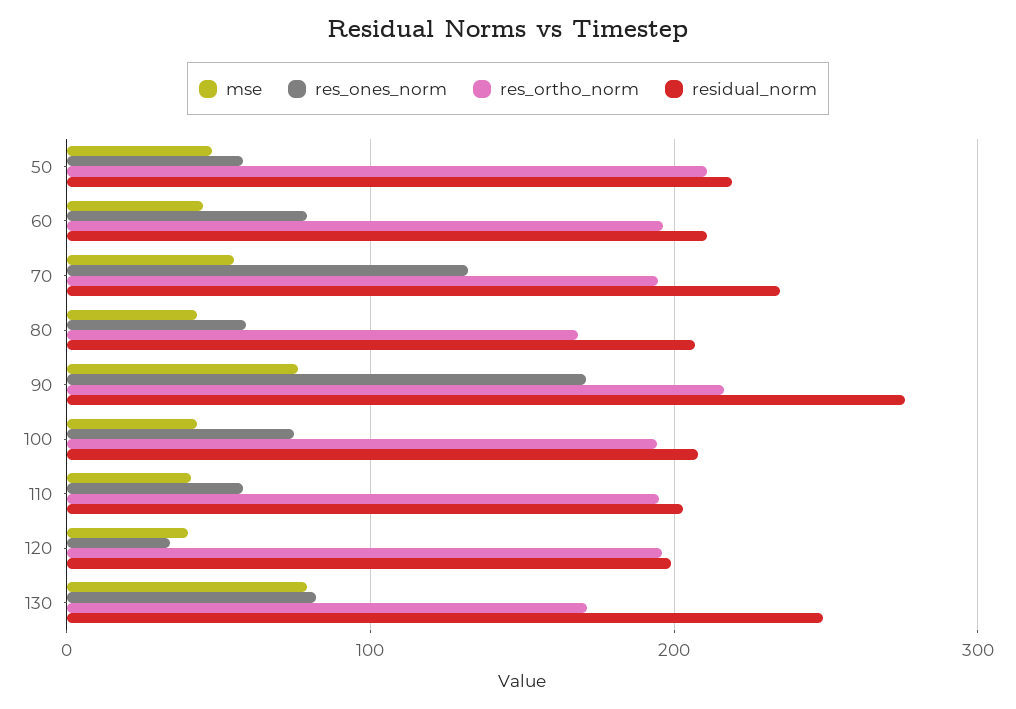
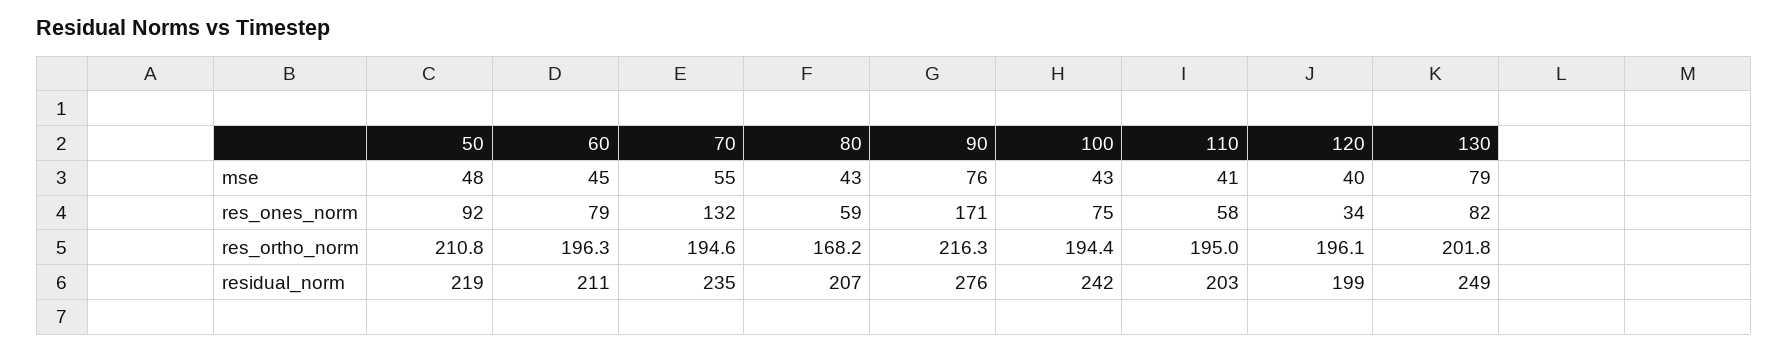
  {
    "mse": {
      "50": 48,
      "60": 45,
      "70": 55,
      "80": 43,
      "90": 76,
      "100": 43,
      "110": 41,
      "120": 40,
      "130": 79
    },
    "res_ones_norm": {
-     "50": 60,
+     "50": 92,
      "60": 79,
      "70": 132,
      "80": 59,
      "90": 171,
      "100": 75,
      "110": 58,
      "120": 34,
      "130": 82
    },
    "res_ortho_norm": {
      "50": 210.8,
      "60": 196.3,
      "70": 194.6,
      "80": 168.2,
      "90": 216.3,
      "100": 194.4,
      "110": 195,
      "120": 196.1,
-     "130": 170
+     "130": 201.8
    },
    "residual_norm": {
      "50": 219,
      "60": 211,
      "70": 235,
      "80": 207,
      "90": 276,
-     "100": 210,
+     "100": 242,
      "110": 203,
      "120": 199,
      "130": 249
    }
  }

